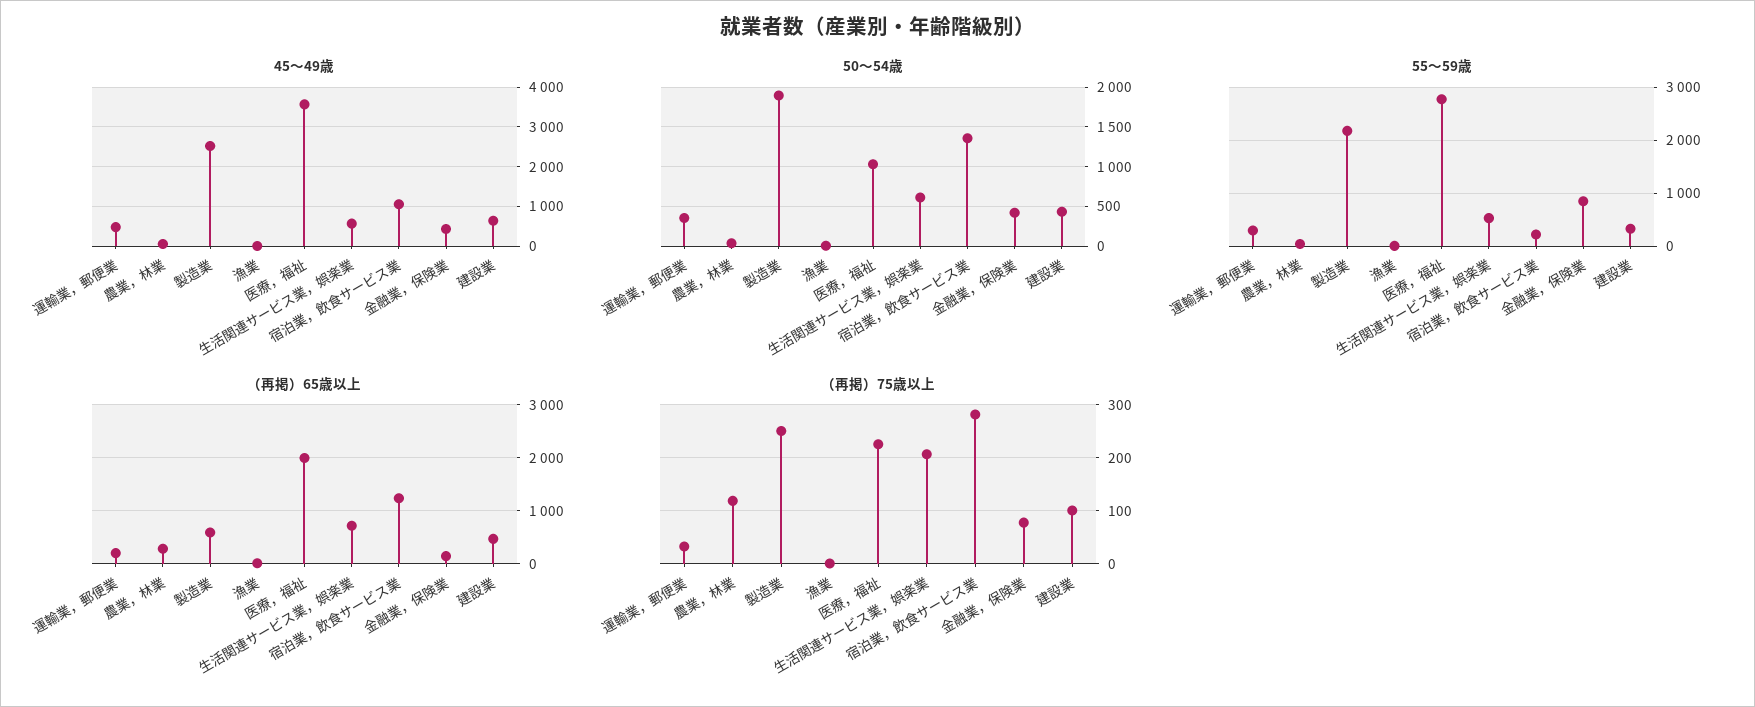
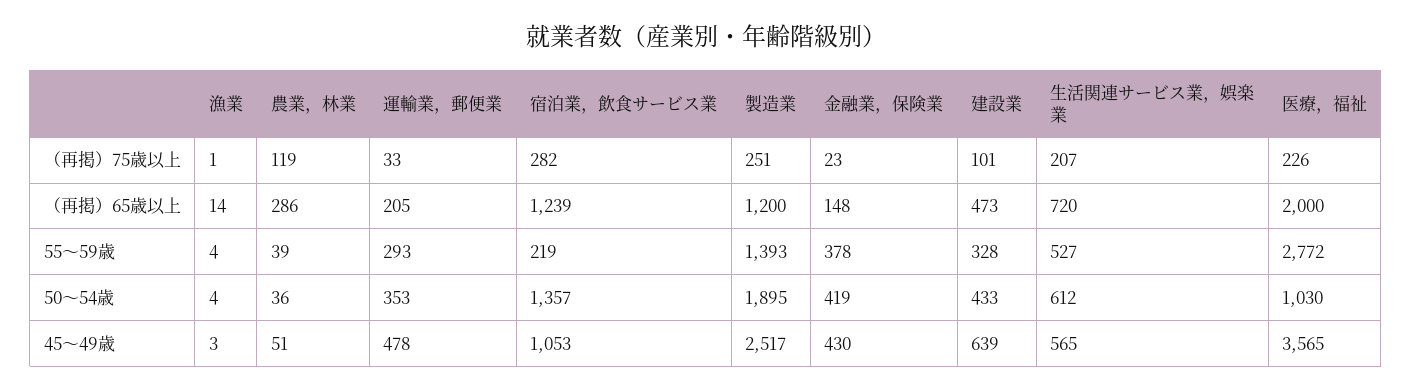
  {
    "45～49歳": {
      "運輸業，郵便業": 478,
      "農業，林業": 51,
      "製造業": 2517,
      "漁業": 3,
      "医療，福祉": 3565,
      "生活関連サービス業，娯楽業": 565,
      "宿泊業，飲食サービス業": 1053,
      "金融業，保険業": 430,
      "建設業": 639
    },
    "50～54歳": {
      "運輸業，郵便業": 353,
      "農業，林業": 36,
      "製造業": 1895,
      "漁業": 4,
      "医療，福祉": 1030,
      "生活関連サービス業，娯楽業": 612,
      "宿泊業，飲食サービス業": 1357,
      "金融業，保険業": 419,
      "建設業": 433
    },
    "55～59歳": {
      "運輸業，郵便業": 293,
      "農業，林業": 39,
-     "製造業": 2200,
+     "製造業": 1393,
      "漁業": 4,
      "医療，福祉": 2772,
      "生活関連サービス業，娯楽業": 527,
      "宿泊業，飲食サービス業": 219,
-     "金融業，保険業": 800,
+     "金融業，保険業": 378,
      "建設業": 328
    },
    "（再掲）65歳以上": {
      "運輸業，郵便業": 205,
      "農業，林業": 286,
-     "製造業": 600,
+     "製造業": 1200,
      "漁業": 14,
      "医療，福祉": 2000,
      "生活関連サービス業，娯楽業": 720,
      "宿泊業，飲食サービス業": 1239,
      "金融業，保険業": 148,
      "建設業": 473
    },
    "（再掲）75歳以上": {
      "運輸業，郵便業": 33,
      "農業，林業": 119,
      "製造業": 251,
      "漁業": 1,
      "医療，福祉": 226,
      "生活関連サービス業，娯楽業": 207,
      "宿泊業，飲食サービス業": 282,
-     "金融業，保険業": 80,
+     "金融業，保険業": 23,
      "建設業": 101
    }
  }

